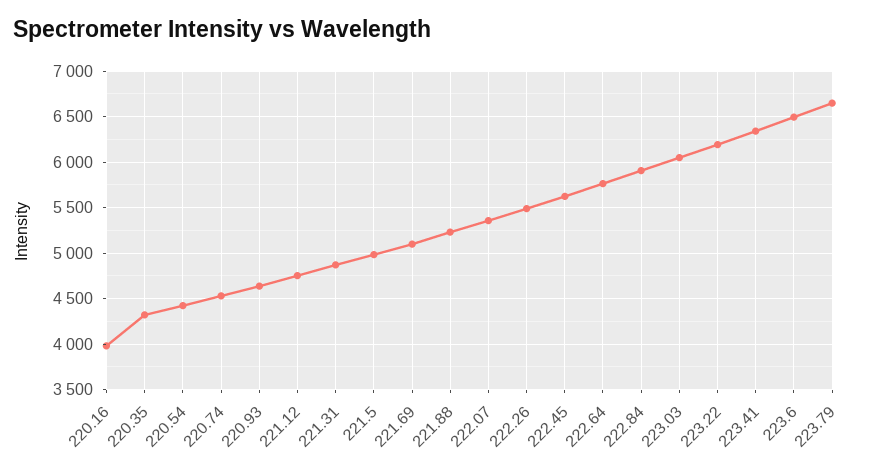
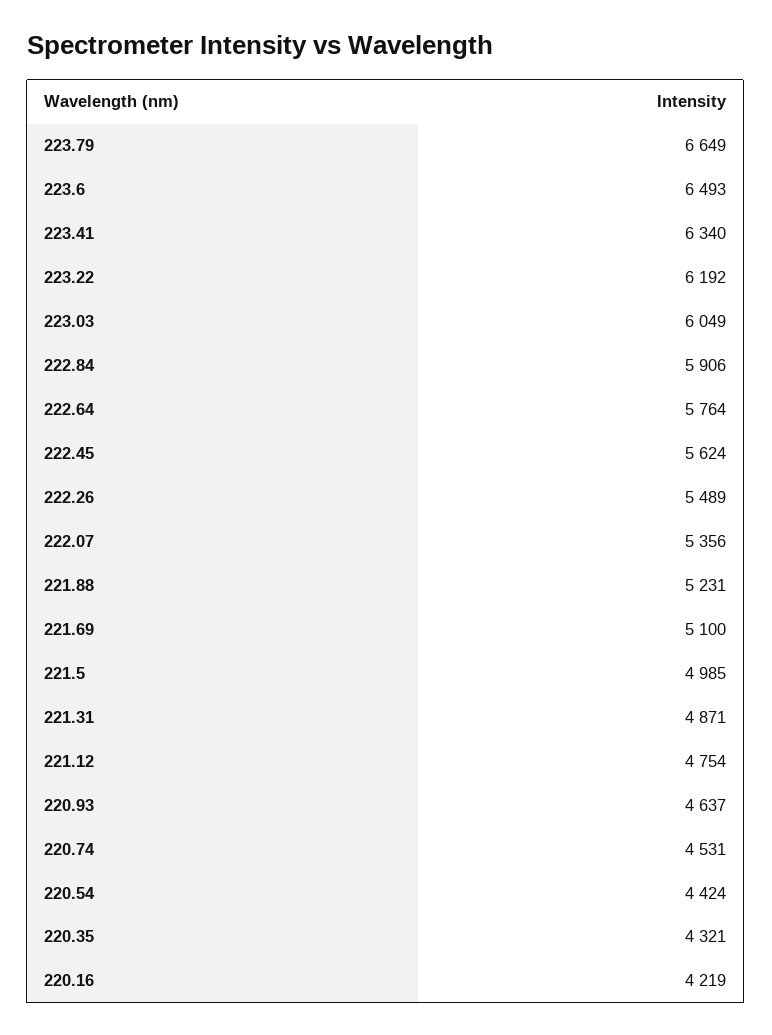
  {
-   "220.16": 4000,
+   "220.16": 4219,
    "220.35": 4321,
    "220.54": 4424,
    "220.74": 4531,
    "220.93": 4637,
    "221.12": 4754,
    "221.31": 4871,
    "221.5": 4985,
    "221.69": 5100,
    "221.88": 5231,
    "222.07": 5356,
    "222.26": 5489,
    "222.45": 5624,
    "222.64": 5764,
    "222.84": 5906,
    "223.03": 6049,
    "223.22": 6192,
    "223.41": 6340,
    "223.6": 6493,
    "223.79": 6649
  }

